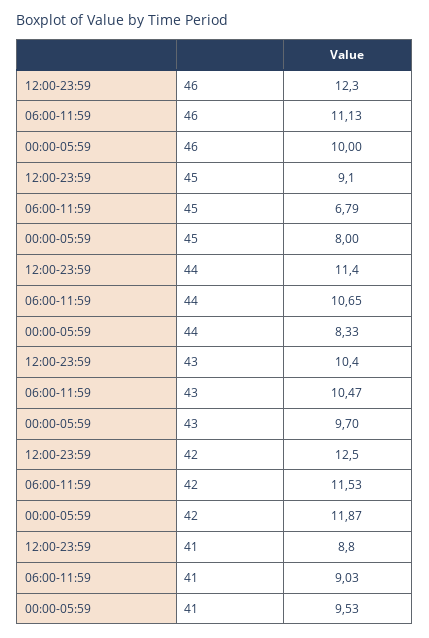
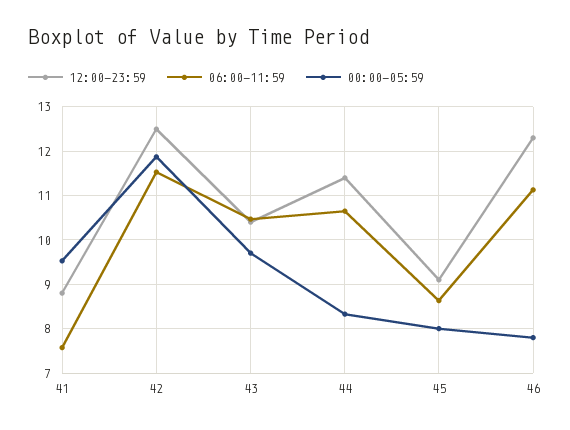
  {
    "12:00-23:59": {
      "46": 12.3,
      "45": 9.1,
      "44": 11.4,
      "43": 10.4,
      "42": 12.5,
      "41": 8.8
    },
    "06:00-11:59": {
      "46": 11.13,
-     "45": 6.79,
+     "45": 8.6,
      "44": 10.65,
      "43": 10.47,
      "42": 11.53,
-     "41": 9.03
+     "41": 7.6
    },
    "00:00-05:59": {
-     "46": 10,
+     "46": 7.8,
      "45": 8,
      "44": 8.33,
      "43": 9.7,
      "42": 11.87,
      "41": 9.53
    }
  }

